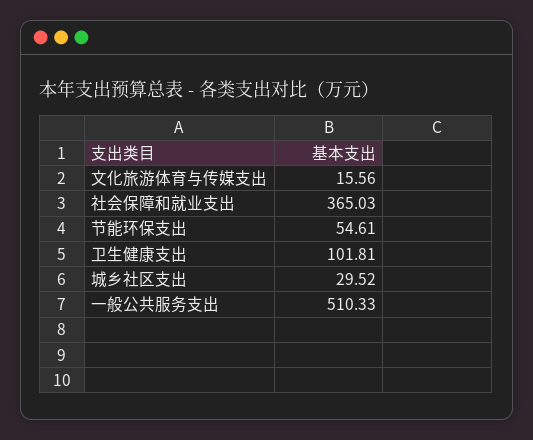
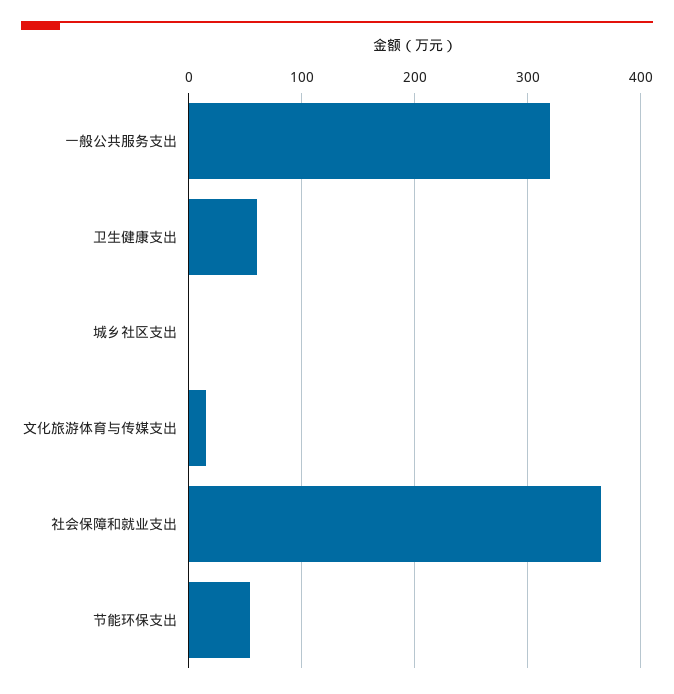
  {
    "文化旅游体育与传媒支出": 15.56,
    "社会保障和就业支出": 365.03,
    "节能环保支出": 54.61,
-   "卫生健康支出": 101.81,
+   "卫生健康支出": 60,
-   "城乡社区支出": 29.52,
+   "城乡社区支出": 0,
-   "一般公共服务支出": 510.33
+   "一般公共服务支出": 320
  }

